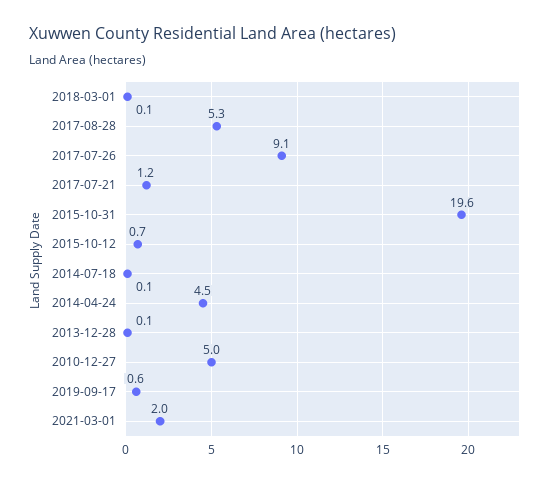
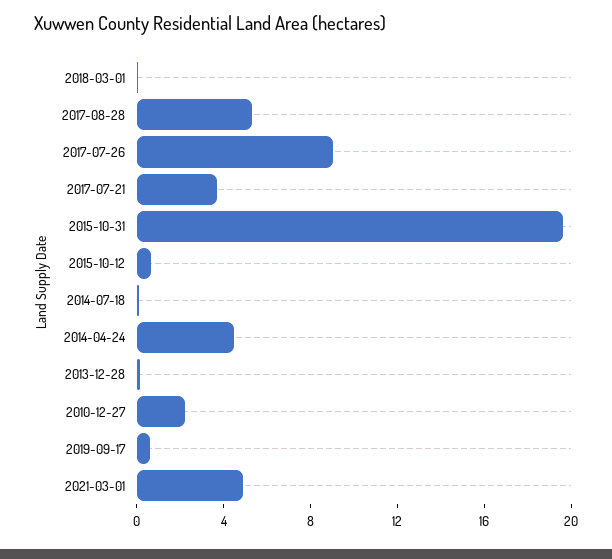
  {
    "2018-03-01": 0.1,
    "2017-08-28": 5.3,
    "2017-07-26": 9.1,
-   "2017-07-21": 1.2,
+   "2017-07-21": 4,
    "2015-10-31": 19.6,
    "2015-10-12": 0.7,
    "2014-07-18": 0.1,
    "2014-04-24": 4.5,
    "2013-12-28": 0.1,
-   "2010-12-27": 5,
+   "2010-12-27": 2,
    "2019-09-17": 0.6,
-   "2021-03-01": 2
+   "2021-03-01": 5
  }

